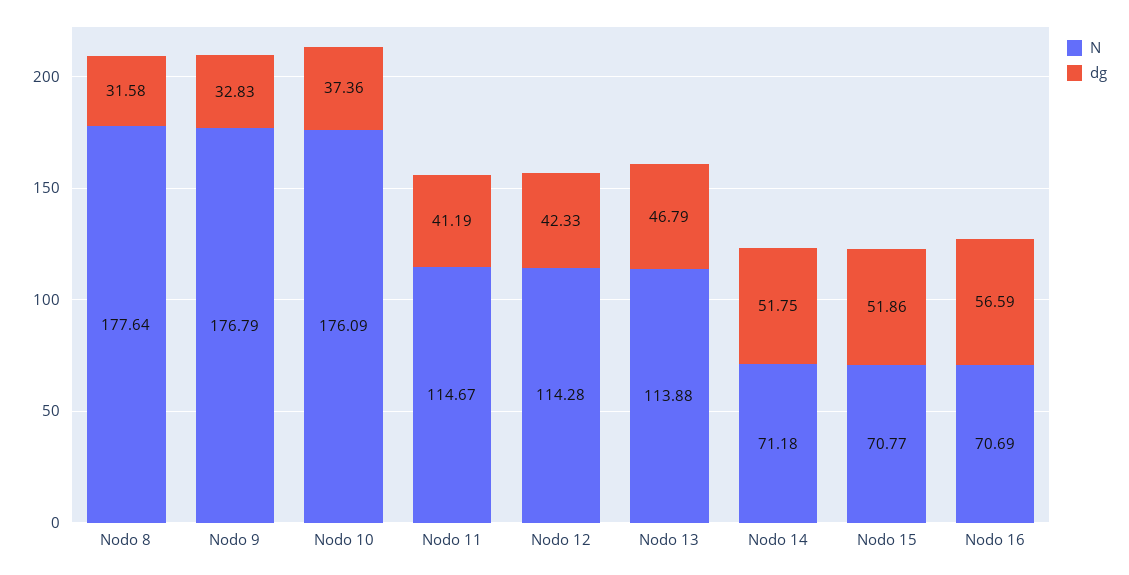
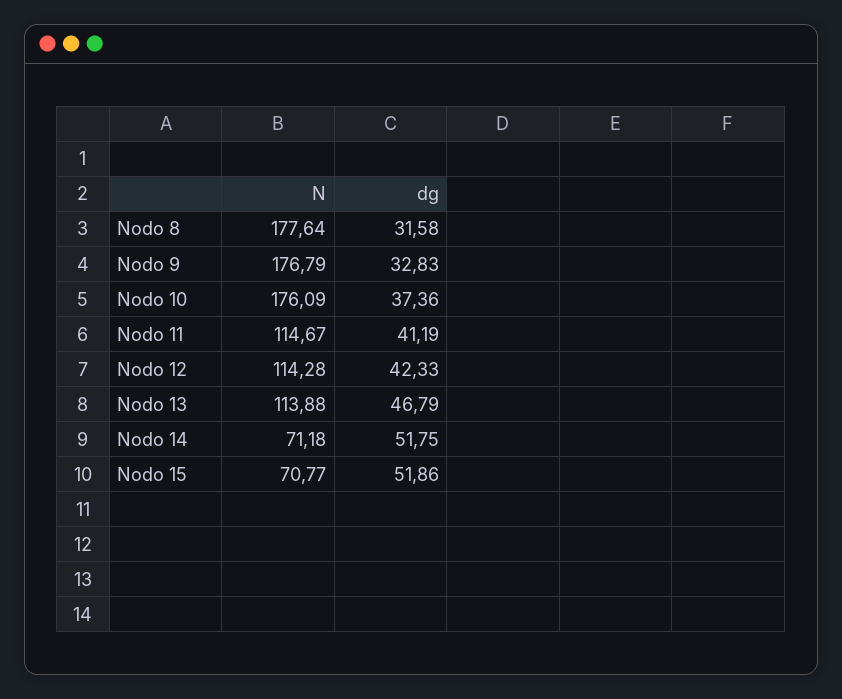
  {
    "N": {
      "Nodo 8": 177.64,
      "Nodo 9": 176.79,
      "Nodo 10": 176.09,
      "Nodo 11": 114.67,
      "Nodo 12": 114.28,
      "Nodo 13": 113.88,
      "Nodo 14": 71.18,
-     "Nodo 15": 70.77,
+     "Nodo 15": 70.77
-     "Nodo 16": 70.69
    },
    "dg": {
      "Nodo 8": 31.58,
      "Nodo 9": 32.83,
      "Nodo 10": 37.36,
      "Nodo 11": 41.19,
      "Nodo 12": 42.33,
      "Nodo 13": 46.79,
      "Nodo 14": 51.75,
-     "Nodo 15": 51.86,
+     "Nodo 15": 51.86
-     "Nodo 16": 56.59
    }
  }

